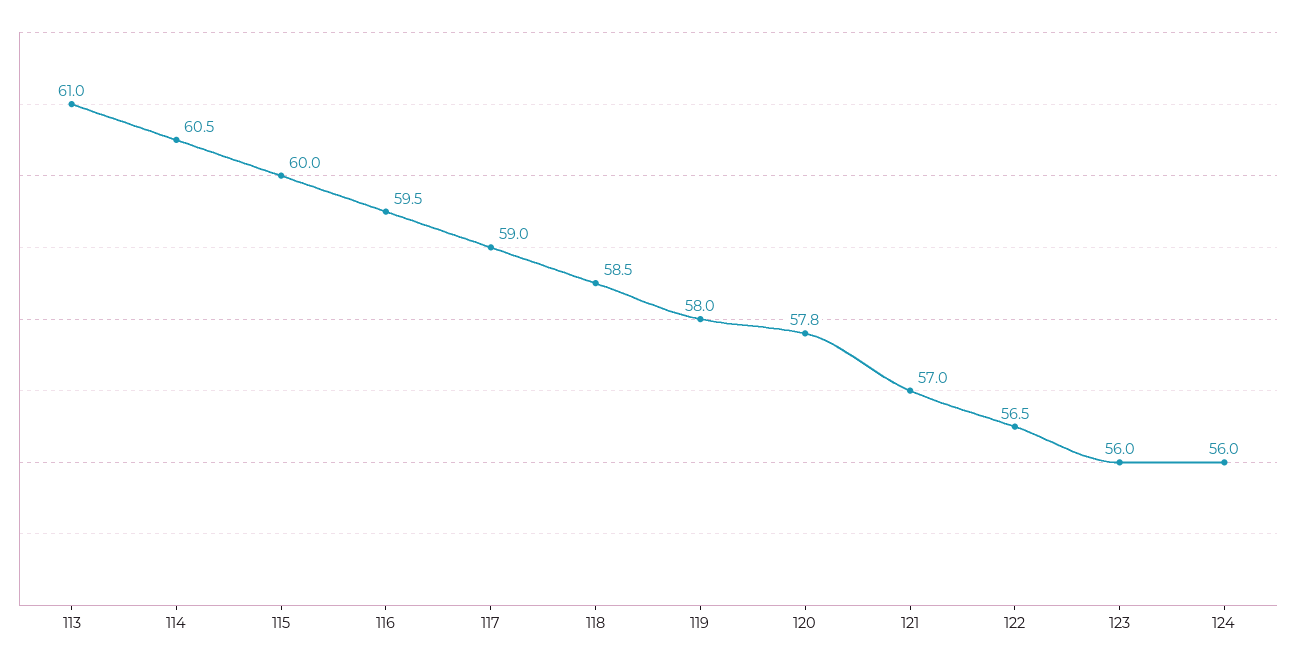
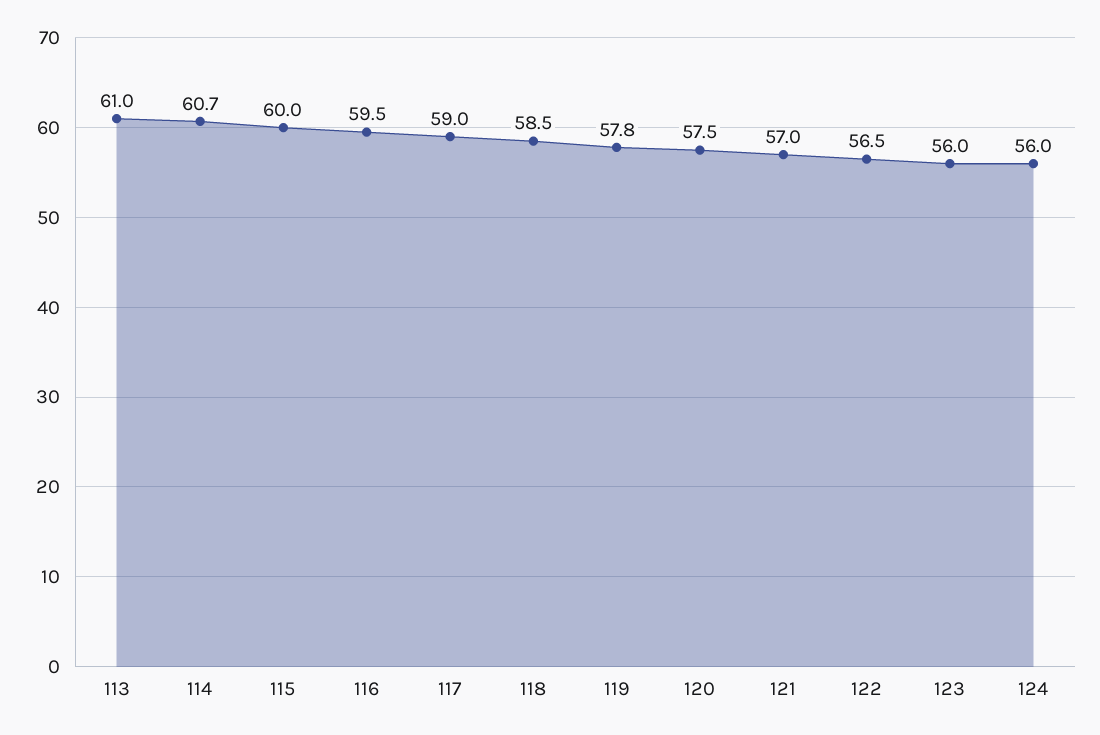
  {
    "113": 61,
-   "114": 60.5,
+   "114": 60.7,
    "115": 60,
    "116": 59.5,
    "117": 59,
    "118": 58.5,
-   "119": 58,
+   "119": 57.8,
-   "120": 57.8,
+   "120": 57.5,
    "121": 57,
    "122": 56.5,
    "123": 56,
    "124": 56
  }

